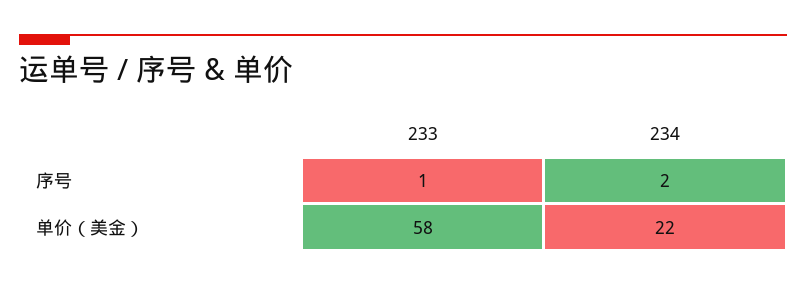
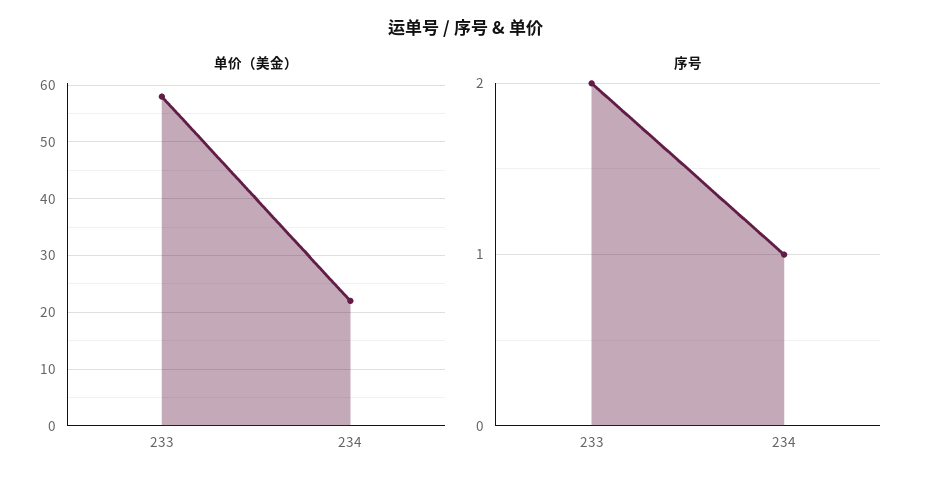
  {
    "序号": {
-     "233": 1,
+     "233": 2,
-     "234": 2
+     "234": 1
    },
    "单价（美金）": {
      "233": 58,
      "234": 22
    }
  }

